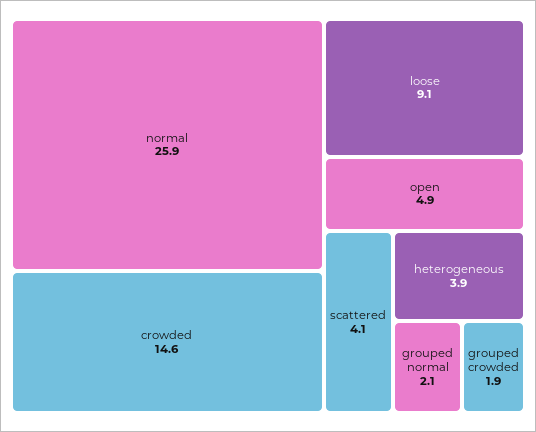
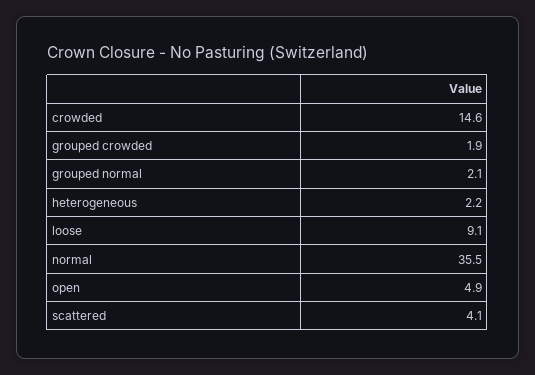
  {
-   "normal": 25.9,
+   "normal": 35.5,
    "crowded": 14.6,
    "loose": 9.1,
    "open": 4.9,
    "scattered": 4.1,
-   "heterogeneous": 3.9,
+   "heterogeneous": 2.2,
    "grouped normal": 2.1,
    "grouped crowded": 1.9
  }

